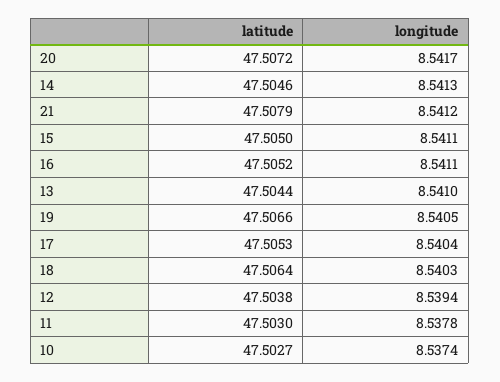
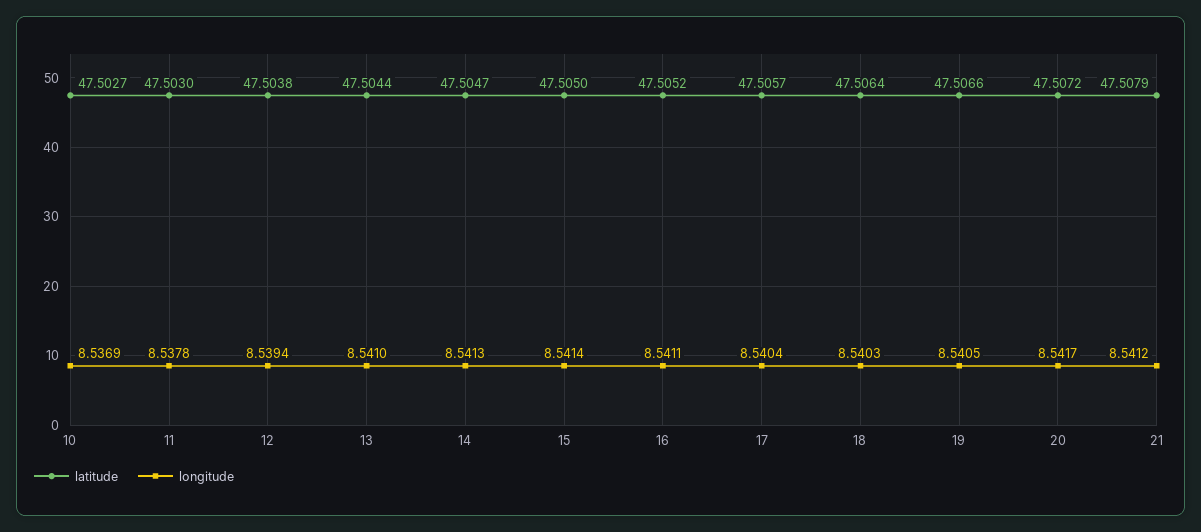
  {
    "latitude": {
      "20": 47.5072,
-     "14": 47.5046,
+     "14": 47.5047,
      "21": 47.5079,
      "15": 47.505,
      "16": 47.5052,
      "13": 47.5044,
      "19": 47.5066,
-     "17": 47.5053,
+     "17": 47.5057,
      "18": 47.5064,
      "12": 47.5038,
      "11": 47.503,
      "10": 47.5027
    },
    "longitude": {
      "20": 8.5417,
      "14": 8.5413,
      "21": 8.5412,
-     "15": 8.5411,
+     "15": 8.5414,
      "16": 8.5411,
      "13": 8.541,
      "19": 8.5405,
      "17": 8.5404,
      "18": 8.5403,
      "12": 8.5394,
      "11": 8.5378,
-     "10": 8.5374
+     "10": 8.5369
    }
  }

